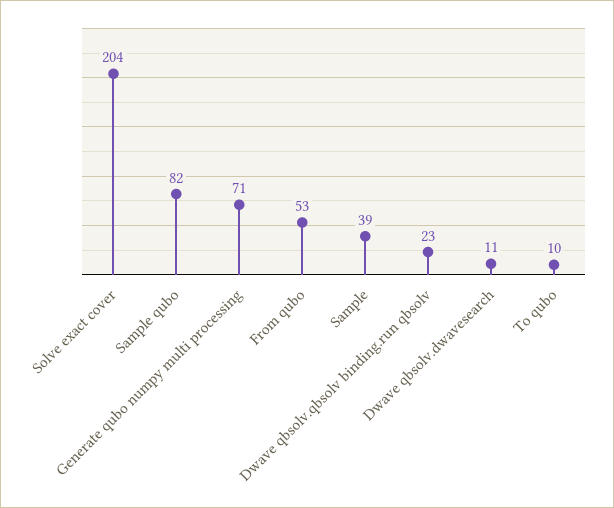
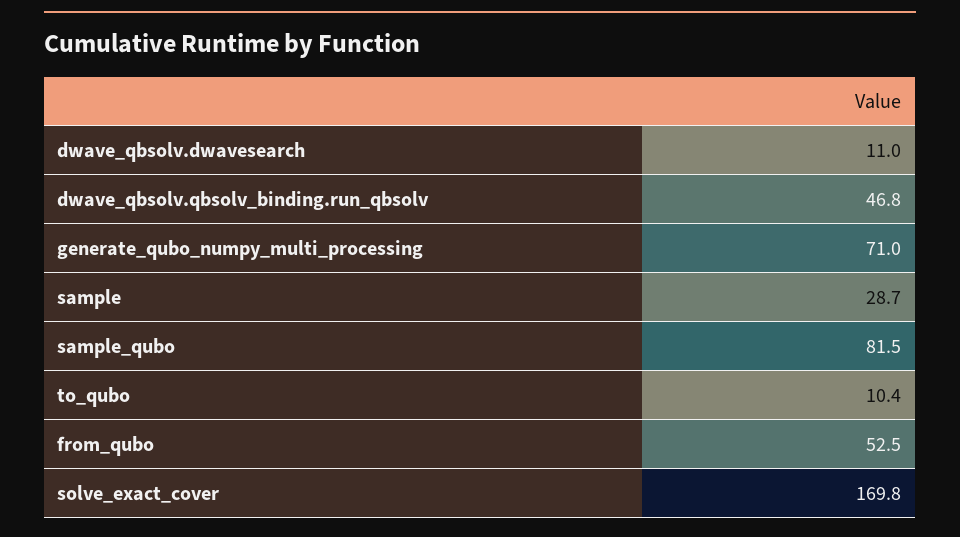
  {
-   "Solve exact cover": 204,
+   "Solve exact cover": 169.8,
    "Sample qubo": 81.5,
    "Generate qubo numpy multi processing": 71,
    "From qubo": 52.5,
-   "Sample": 39,
+   "Sample": 28.7,
-   "Dwave qbsolv.qbsolv binding.run qbsolv": 23,
+   "Dwave qbsolv.qbsolv binding.run qbsolv": 46.8,
    "Dwave qbsolv.dwavesearch": 11,
    "To qubo": 10.4
  }

